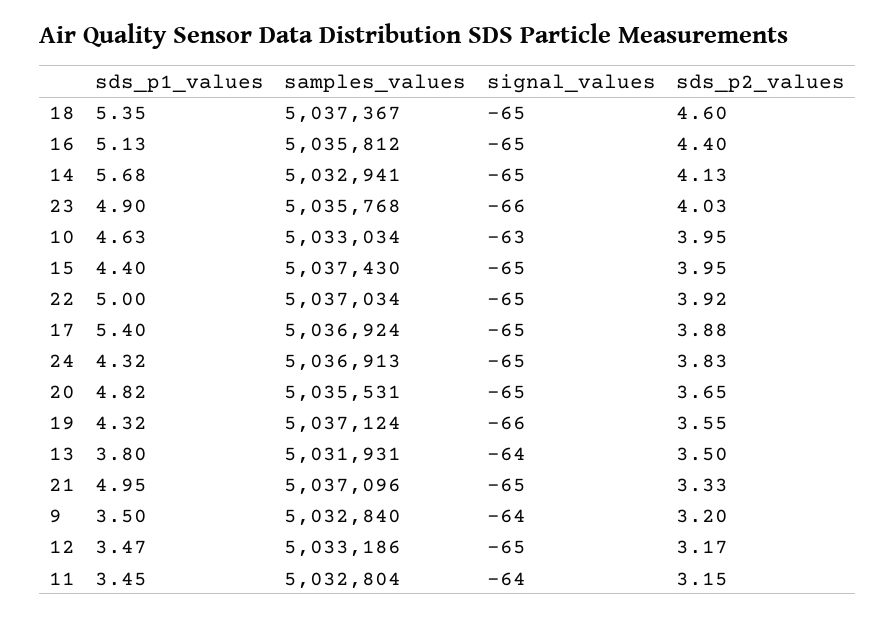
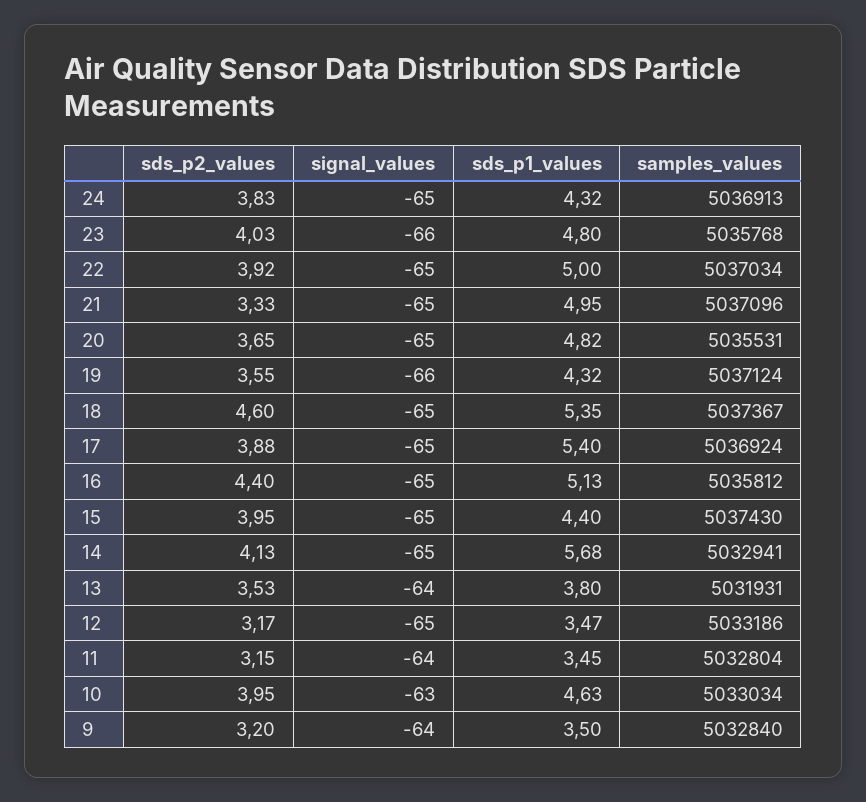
  {
    "sds_p1_values": {
      "18": 5.35,
      "16": 5.13,
      "14": 5.68,
-     "23": 4.9,
+     "23": 4.8,
      "10": 4.63,
      "15": 4.4,
      "22": 5,
      "17": 5.4,
      "24": 4.32,
      "20": 4.82,
      "19": 4.32,
      "13": 3.8,
      "21": 4.95,
      "9": 3.5,
      "12": 3.47,
      "11": 3.45
    },
    "samples_values": {
      "18": 5037367,
      "16": 5035812,
      "14": 5032941,
      "23": 5035768,
      "10": 5033034,
      "15": 5037430,
      "22": 5037034,
      "17": 5036924,
      "24": 5036913,
      "20": 5035531,
      "19": 5037124,
      "13": 5031931,
      "21": 5037096,
      "9": 5032840,
      "12": 5033186,
      "11": 5032804
    },
    "signal_values": {
      "18": -65,
      "16": -65,
      "14": -65,
      "23": -66,
      "10": -63,
      "15": -65,
      "22": -65,
      "17": -65,
      "24": -65,
      "20": -65,
      "19": -66,
      "13": -64,
      "21": -65,
      "9": -64,
      "12": -65,
      "11": -64
    },
    "sds_p2_values": {
      "18": 4.6,
      "16": 4.4,
      "14": 4.13,
      "23": 4.03,
      "10": 3.95,
      "15": 3.95,
      "22": 3.92,
      "17": 3.88,
      "24": 3.83,
      "20": 3.65,
      "19": 3.55,
-     "13": 3.5,
+     "13": 3.53,
      "21": 3.33,
      "9": 3.2,
      "12": 3.17,
      "11": 3.15
    }
  }

